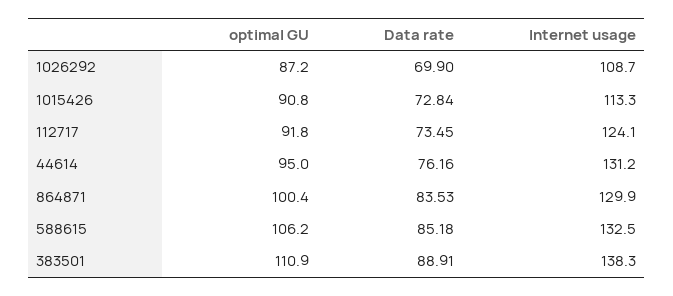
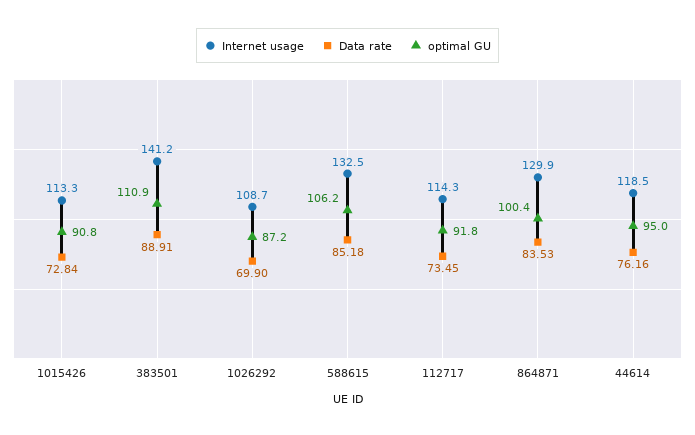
  {
    "optimal GU": {
      "1026292": 87.2,
      "1015426": 90.8,
      "112717": 91.8,
      "44614": 95,
      "864871": 100.4,
      "588615": 106.2,
      "383501": 110.9
    },
    "Data rate": {
      "1026292": 69.9,
      "1015426": 72.84,
      "112717": 73.45,
      "44614": 76.16,
      "864871": 83.53,
      "588615": 85.18,
      "383501": 88.91
    },
    "Internet usage": {
      "1026292": 108.7,
      "1015426": 113.3,
-     "112717": 124.1,
+     "112717": 114.3,
-     "44614": 131.2,
+     "44614": 118.5,
      "864871": 129.9,
      "588615": 132.5,
-     "383501": 138.3
+     "383501": 141.2
    }
  }

